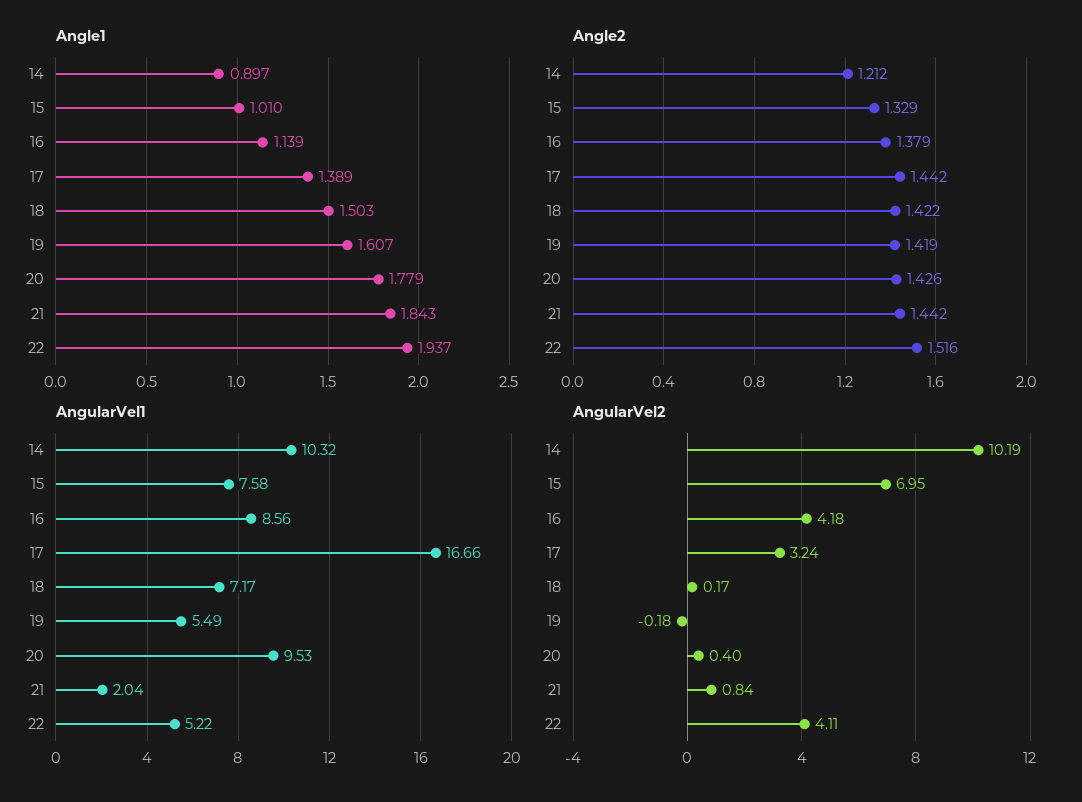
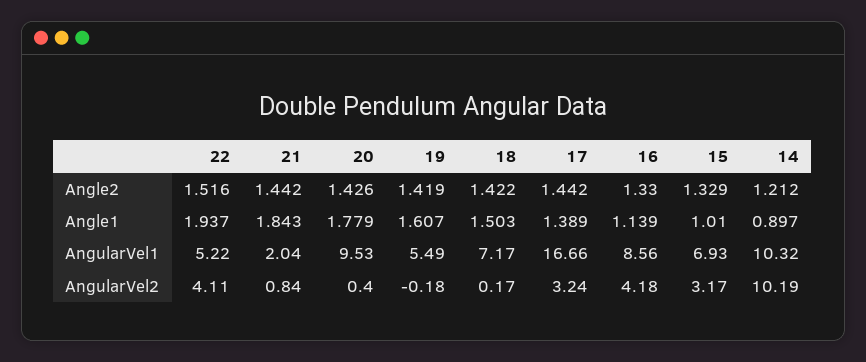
  {
    "Angle1": {
      "14": 0.897,
      "15": 1.01,
      "16": 1.139,
      "17": 1.389,
      "18": 1.503,
      "19": 1.607,
      "20": 1.779,
      "21": 1.843,
      "22": 1.937
    },
    "Angle2": {
      "14": 1.212,
      "15": 1.329,
-     "16": 1.379,
+     "16": 1.33,
      "17": 1.442,
      "18": 1.422,
      "19": 1.419,
      "20": 1.426,
      "21": 1.442,
      "22": 1.516
    },
    "AngularVel1": {
      "14": 10.32,
-     "15": 7.58,
+     "15": 6.93,
      "16": 8.56,
      "17": 16.66,
      "18": 7.17,
      "19": 5.49,
      "20": 9.53,
      "21": 2.04,
      "22": 5.22
    },
    "AngularVel2": {
      "14": 10.19,
-     "15": 6.95,
+     "15": 3.17,
      "16": 4.18,
      "17": 3.24,
      "18": 0.17,
      "19": -0.18,
      "20": 0.4,
      "21": 0.84,
      "22": 4.11
    }
  }

